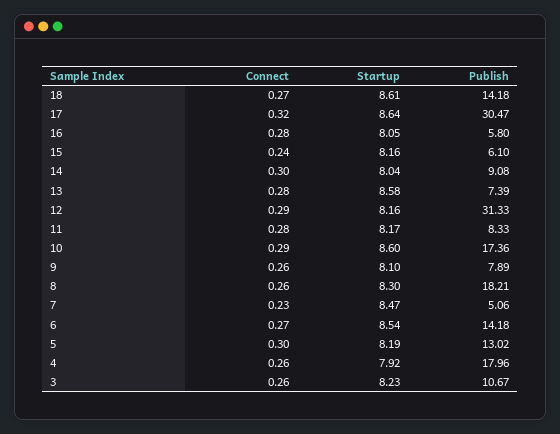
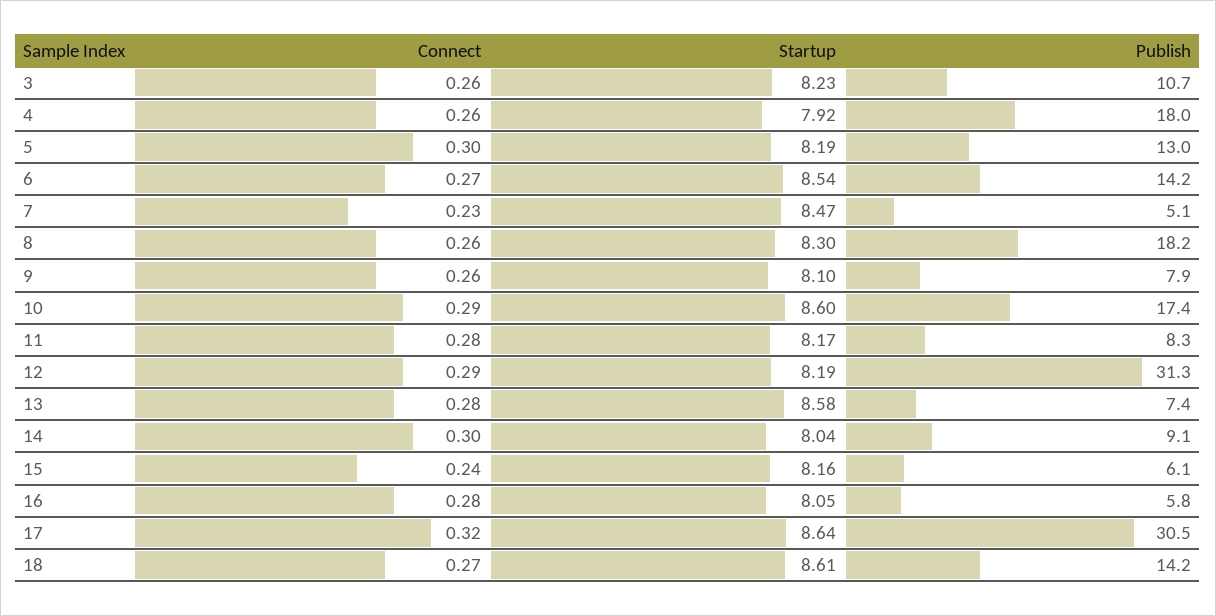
  {
    "Connect": {
      "18": 0.27,
      "17": 0.32,
      "16": 0.28,
      "15": 0.24,
      "14": 0.3,
      "13": 0.28,
      "12": 0.29,
      "11": 0.28,
      "10": 0.29,
      "9": 0.26,
      "8": 0.26,
      "7": 0.23,
      "6": 0.27,
      "5": 0.3,
      "4": 0.26,
      "3": 0.26
    },
    "Startup": {
      "18": 8.61,
      "17": 8.64,
      "16": 8.05,
      "15": 8.16,
      "14": 8.04,
      "13": 8.58,
-     "12": 8.16,
+     "12": 8.19,
      "11": 8.17,
      "10": 8.6,
      "9": 8.1,
      "8": 8.3,
      "7": 8.47,
      "6": 8.54,
      "5": 8.19,
      "4": 7.92,
      "3": 8.23
    },
    "Publish": {
      "18": 14.18,
      "17": 30.47,
      "16": 5.8,
      "15": 6.1,
      "14": 9.08,
      "13": 7.39,
      "12": 31.33,
      "11": 8.33,
      "10": 17.36,
      "9": 7.89,
      "8": 18.21,
      "7": 5.06,
      "6": 14.18,
      "5": 13.02,
      "4": 17.96,
      "3": 10.67
    }
  }

